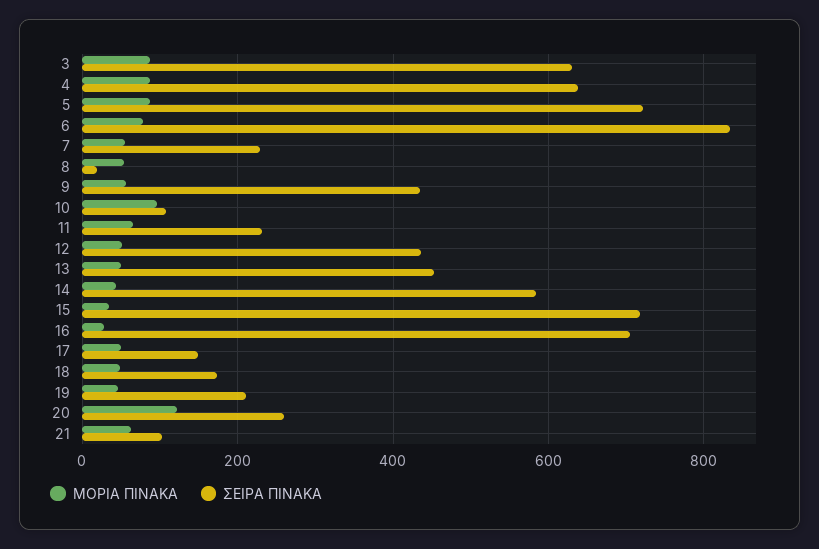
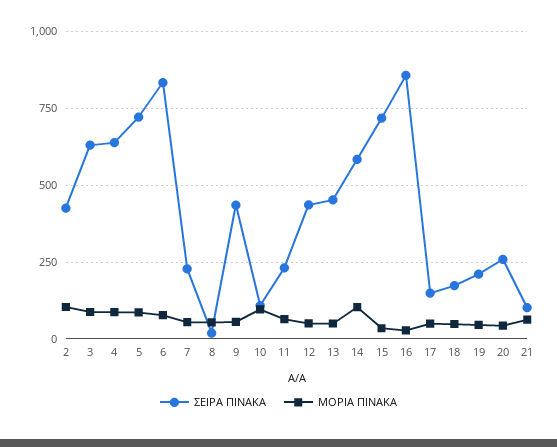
  {
    "ΜΟΡΙΑ ΠΙΝΑΚΑ": {
      "3": 80,
      "4": 80,
      "5": 80,
      "6": 80,
      "7": 60,
      "8": 60,
      "9": 60,
      "10": 100,
      "11": 60,
      "12": 60,
      "13": 60,
-     "14": 40,
+     "14": 100,
      "15": 40,
      "16": 20,
      "17": 40,
      "18": 40,
      "19": 40,
-     "20": 120,
+     "20": 50,
-     "21": 60
+     "21": 60,
+     "2": 100
    },
    "ΣΕΙΡΑ ΠΙΝΑΚΑ": {
      "3": 640,
      "4": 640,
      "5": 720,
      "6": 840,
      "7": 220,
      "8": 20,
      "9": 440,
      "10": 100,
      "11": 240,
      "12": 440,
      "13": 460,
      "14": 580,
      "15": 720,
-     "16": 700,
+     "16": 850,
      "17": 140,
      "18": 180,
      "19": 220,
      "20": 260,
-     "21": 100
+     "21": 100,
+     "2": 425
    }
  }

